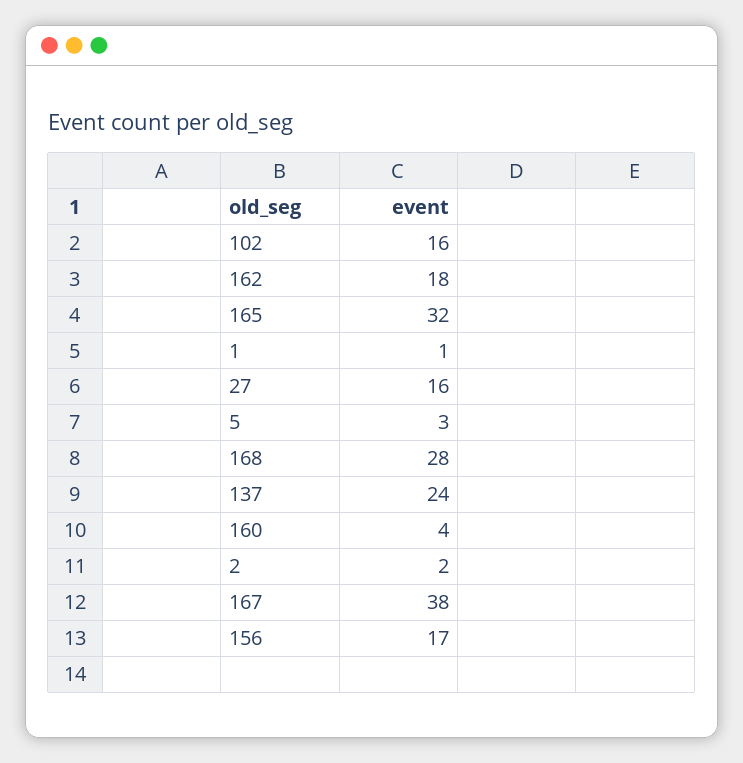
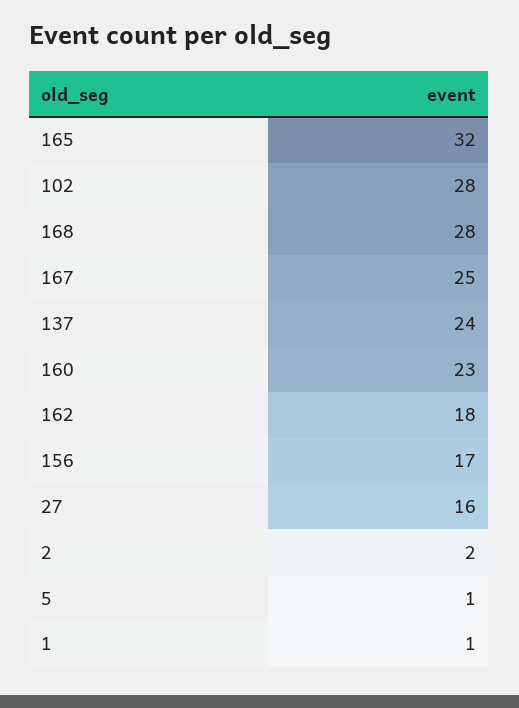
  {
-   "102": 16,
+   "102": 28,
    "162": 18,
    "165": 32,
    "1": 1,
    "27": 16,
-   "5": 3,
+   "5": 1,
    "168": 28,
    "137": 24,
-   "160": 4,
+   "160": 23,
    "2": 2,
-   "167": 38,
+   "167": 25,
    "156": 17
  }

